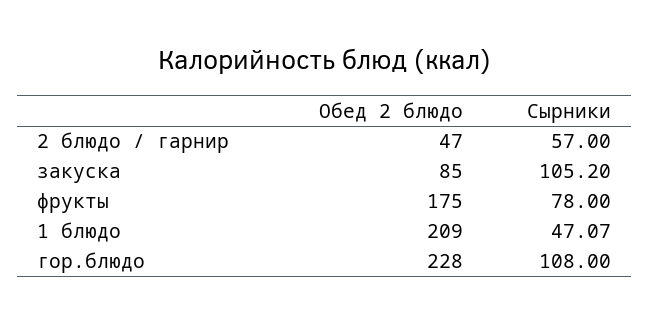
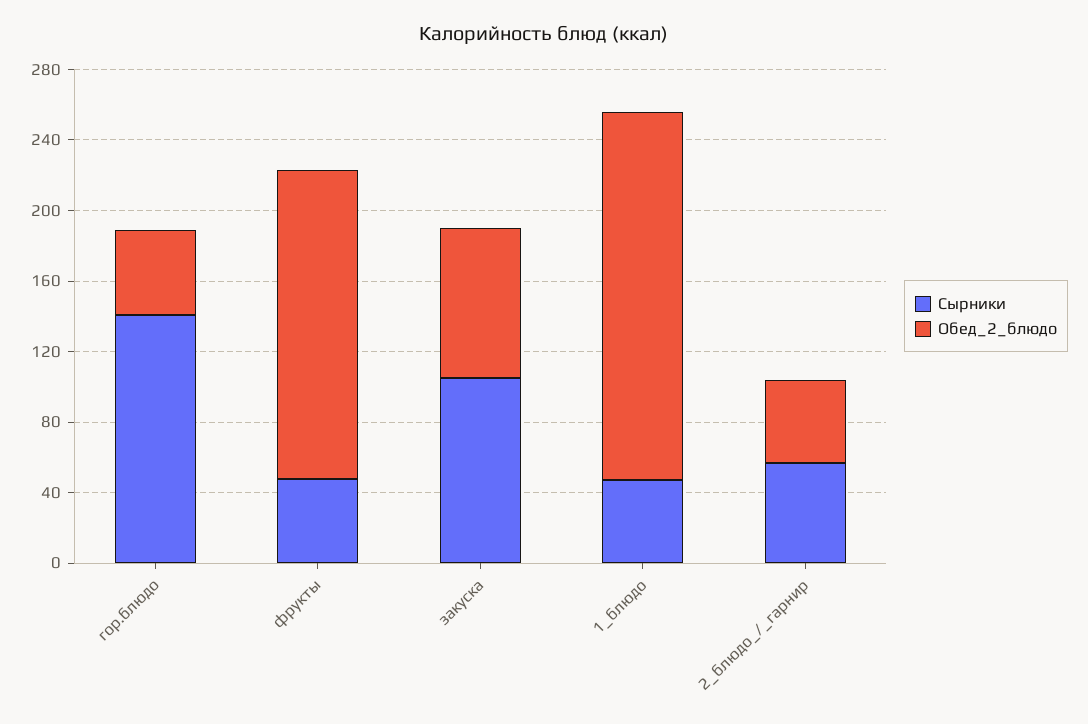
  {
    "Обед 2 блюдо": {
      "2 блюдо / гарнир": 47,
      "закуска": 85,
      "фрукты": 175,
      "1 блюдо": 209,
-     "гор.блюдо": 228
+     "гор.блюдо": 50
    },
    "Сырники": {
      "2 блюдо / гарнир": 57,
      "закуска": 105.2,
-     "фрукты": 78,
+     "фрукты": 50,
      "1 блюдо": 47.07,
-     "гор.блюдо": 108
+     "гор.блюдо": 140
    }
  }

